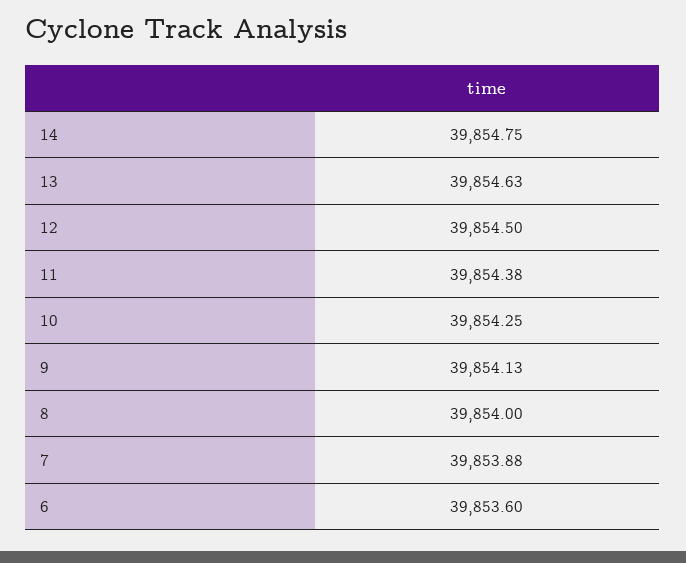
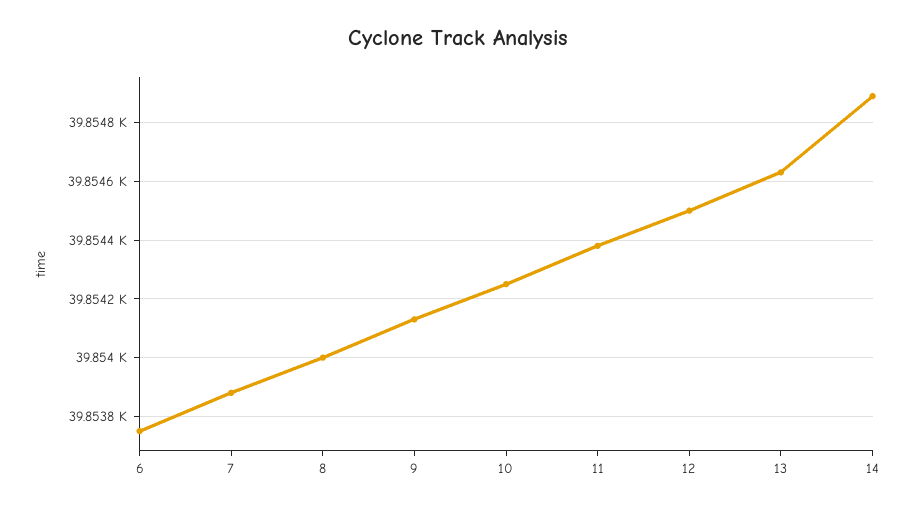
  {
-   "14": 39854.75,
+   "14": 39854.9,
    "13": 39854.63,
    "12": 39854.5,
    "11": 39854.38,
    "10": 39854.25,
    "9": 39854.13,
    "8": 39854,
    "7": 39853.88,
-   "6": 39853.6
+   "6": 39853.75
  }

